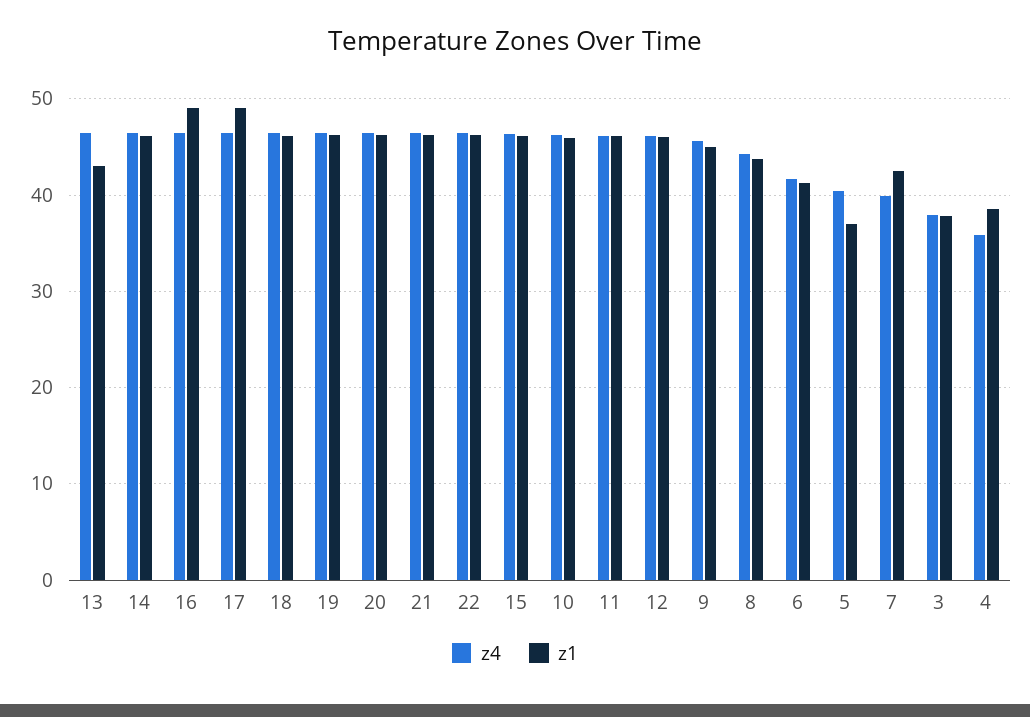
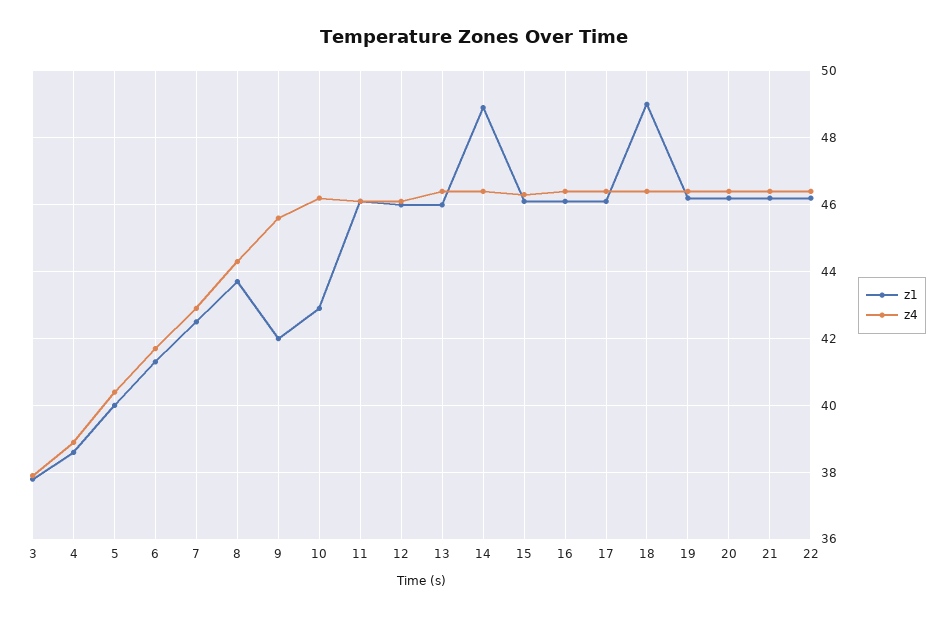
  {
    "z4": {
      "13": 46.5,
      "14": 46.5,
      "16": 46.5,
      "17": 46.5,
      "18": 46.5,
      "19": 46.5,
      "20": 46.5,
      "21": 46.5,
      "22": 46.5,
      "15": 46.5,
      "10": 46,
      "11": 46,
      "12": 46,
      "9": 45.5,
      "8": 44.5,
      "6": 41.5,
      "5": 40.5,
-     "7": 40,
+     "7": 43,
      "3": 38,
-     "4": 36
+     "4": 39
    },
    "z1": {
-     "13": 43,
+     "13": 46,
-     "14": 46,
+     "14": 49,
-     "16": 49,
+     "16": 46,
-     "17": 49,
+     "17": 46,
-     "18": 46,
+     "18": 49,
      "19": 46,
      "20": 46,
      "21": 46,
      "22": 46,
      "15": 46,
-     "10": 46,
+     "10": 43,
      "11": 46,
      "12": 46,
-     "9": 45,
+     "9": 42,
      "8": 43.5,
      "6": 41.5,
-     "5": 37,
+     "5": 40,
      "7": 42.5,
      "3": 38,
      "4": 38.5
    }
  }

